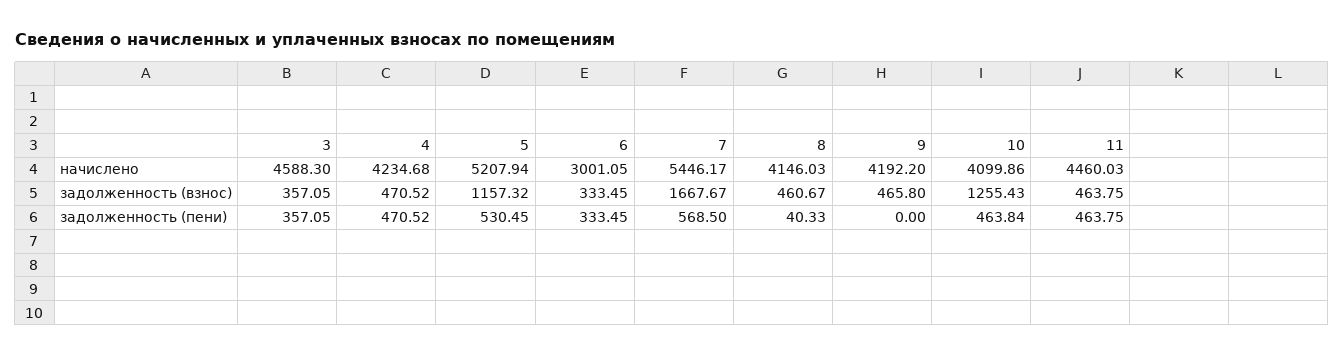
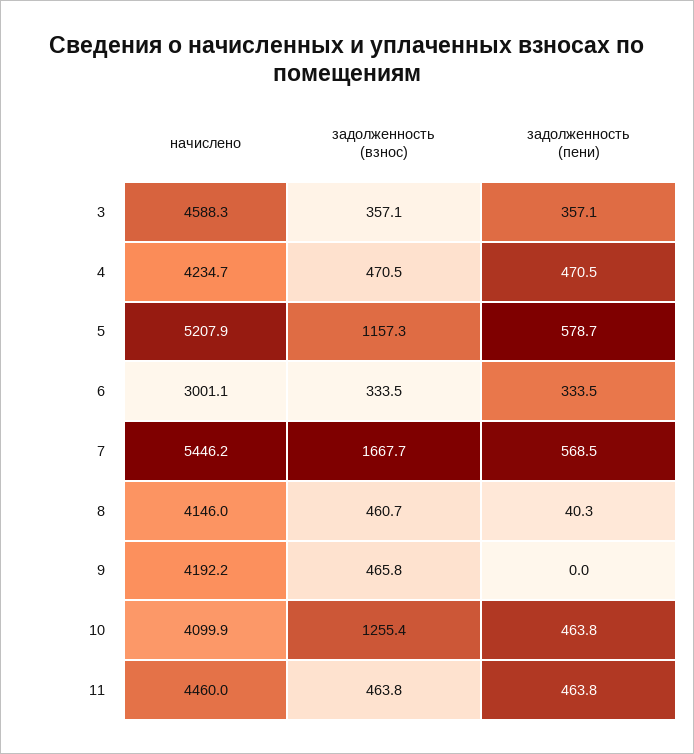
  {
    "3": {
      "начислено": 4588.3,
      "задолженность (взнос)": 357.05,
      "задолженность (пени)": 357.05
    },
    "4": {
      "начислено": 4234.68,
      "задолженность (взнос)": 470.52,
      "задолженность (пени)": 470.52
    },
    "5": {
      "начислено": 5207.94,
      "задолженность (взнос)": 1157.32,
-     "задолженность (пени)": 530.45
+     "задолженность (пени)": 578.7
    },
    "6": {
      "начислено": 3001.05,
      "задолженность (взнос)": 333.45,
      "задолженность (пени)": 333.45
    },
    "7": {
      "начислено": 5446.17,
      "задолженность (взнос)": 1667.67,
      "задолженность (пени)": 568.5
    },
    "8": {
      "начислено": 4146.03,
      "задолженность (взнос)": 460.67,
      "задолженность (пени)": 40.33
    },
    "9": {
      "начислено": 4192.2,
      "задолженность (взнос)": 465.8,
      "задолженность (пени)": 0
    },
    "10": {
      "начислено": 4099.86,
      "задолженность (взнос)": 1255.43,
      "задолженность (пени)": 463.84
    },
    "11": {
      "начислено": 4460.03,
      "задолженность (взнос)": 463.75,
      "задолженность (пени)": 463.75
    }
  }

